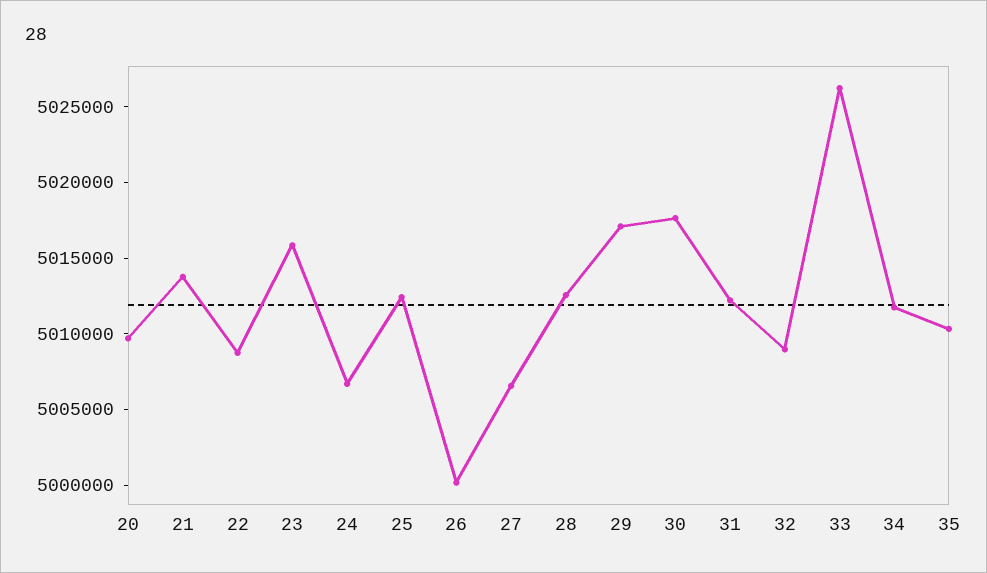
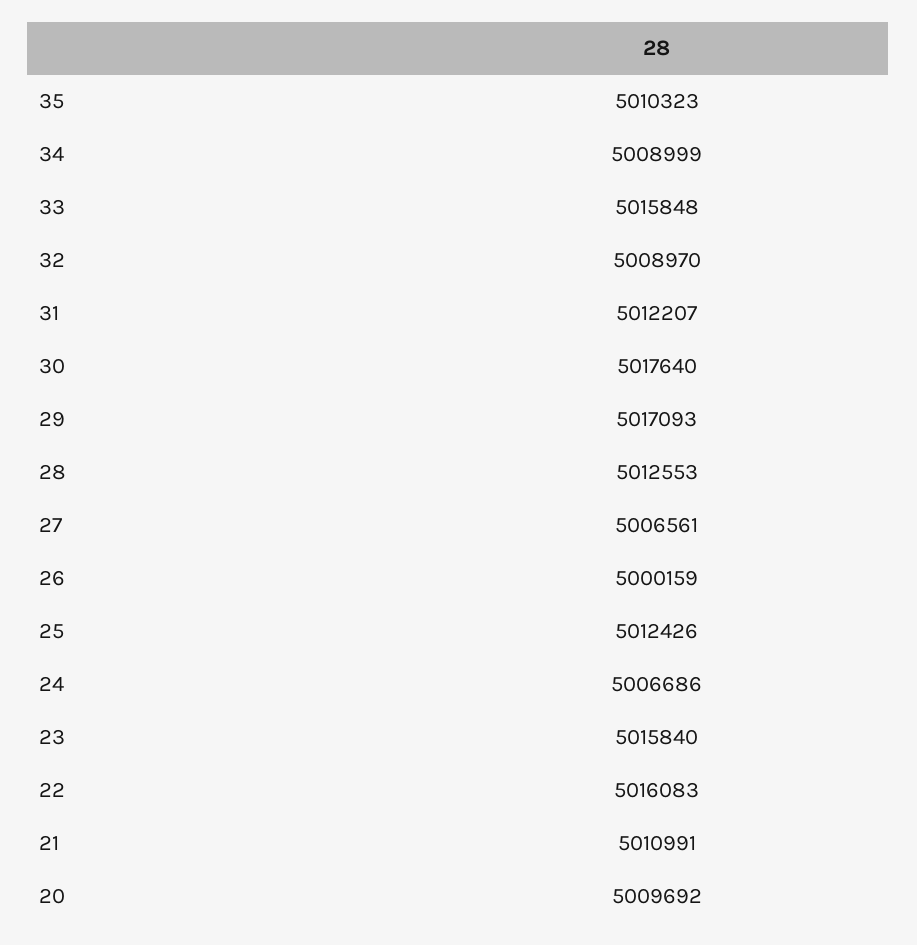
  {
    "20": 5009692,
-   "21": 5014000,
+   "21": 5010991,
-   "22": 5009000,
+   "22": 5016083,
    "23": 5015840,
    "24": 5006686,
    "25": 5012426,
    "26": 5000159,
    "27": 5006561,
    "28": 5012553,
    "29": 5017093,
    "30": 5017640,
    "31": 5012207,
    "32": 5008970,
-   "33": 5026000,
+   "33": 5015848,
-   "34": 5012000,
+   "34": 5008999,
    "35": 5010323
  }

